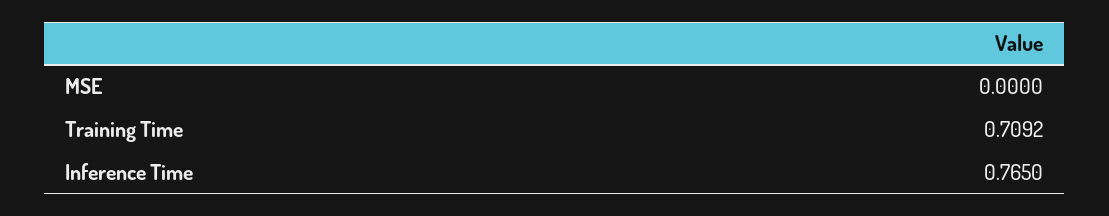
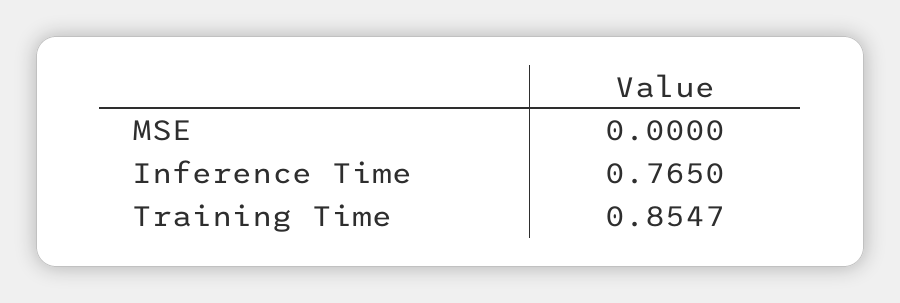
  {
    "MSE": 0,
-   "Training Time": 0.7092,
+   "Training Time": 0.8547,
    "Inference Time": 0.765
  }

